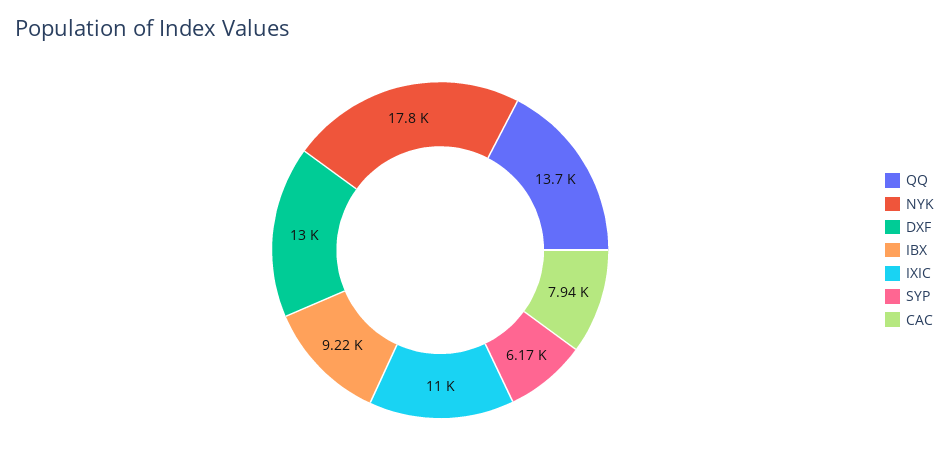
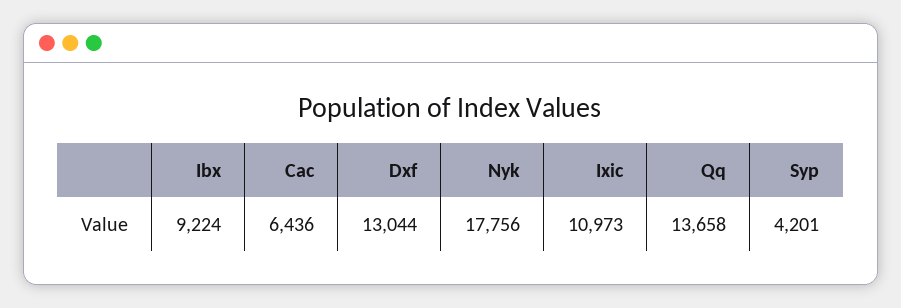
  {
    "QQ": 13658,
    "NYK": 17756,
    "DXF": 13044,
    "IBX": 9224,
    "IXIC": 10973,
-   "SYP": 6170,
+   "SYP": 4201,
-   "CAC": 7940
+   "CAC": 6436
  }

